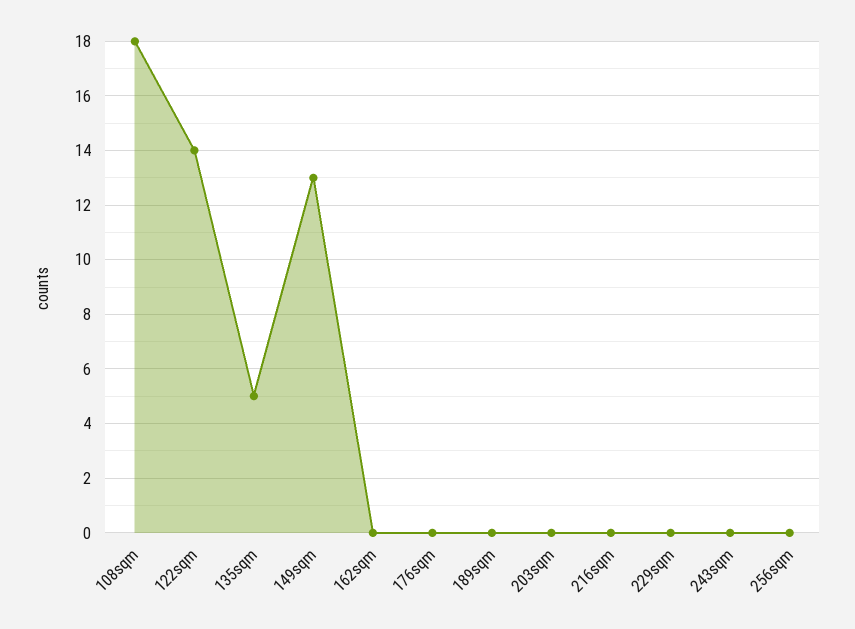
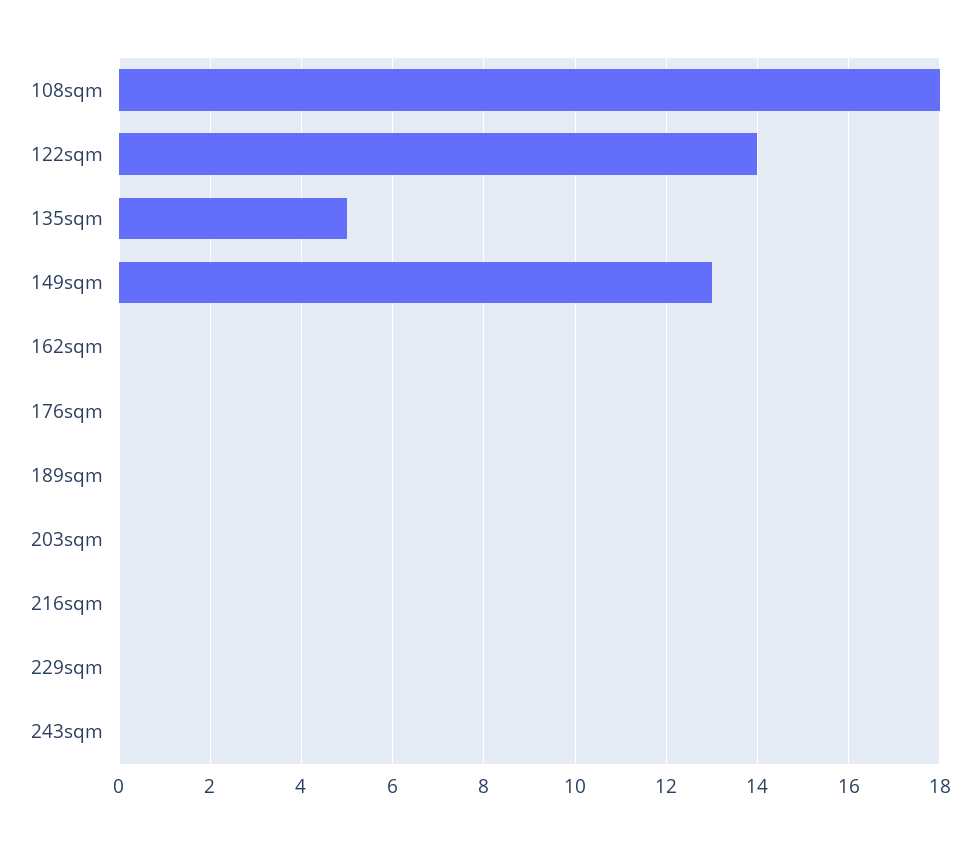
  {
    "108sqm": 18,
    "122sqm": 14,
    "135sqm": 5,
    "149sqm": 13,
    "162sqm": 0,
    "176sqm": 0,
    "189sqm": 0,
    "203sqm": 0,
    "216sqm": 0,
    "229sqm": 0,
-   "243sqm": 0,
+   "243sqm": 0
-   "256sqm": 0
  }

